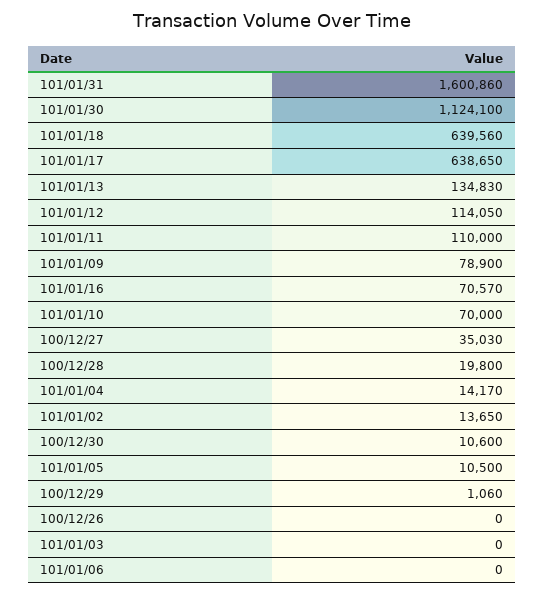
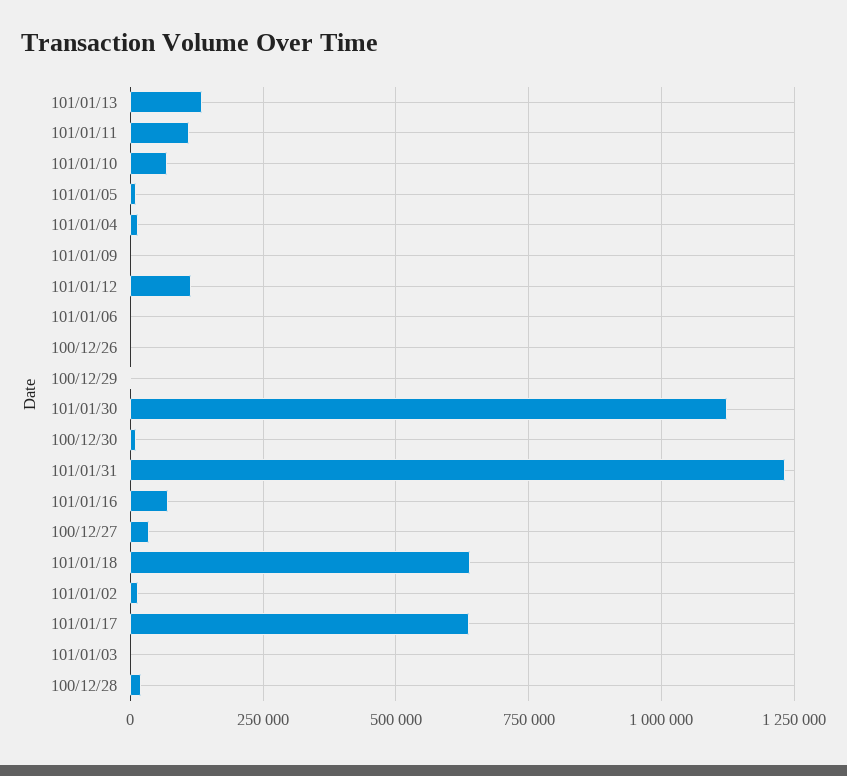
  {
-   "101/01/31": 1600860,
+   "101/01/31": 1225000,
    "101/01/30": 1124100,
    "101/01/18": 639560,
    "101/01/17": 638650,
    "101/01/13": 134830,
    "101/01/12": 114050,
    "101/01/11": 110000,
-   "101/01/09": 78900,
+   "101/01/09": 0,
    "101/01/16": 70570,
    "101/01/10": 70000,
    "100/12/27": 35030,
    "100/12/28": 19800,
    "101/01/04": 14170,
    "101/01/02": 13650,
    "100/12/30": 10600,
    "101/01/05": 10500,
    "100/12/29": 1060,
    "100/12/26": 0,
    "101/01/03": 0,
    "101/01/06": 0
  }

